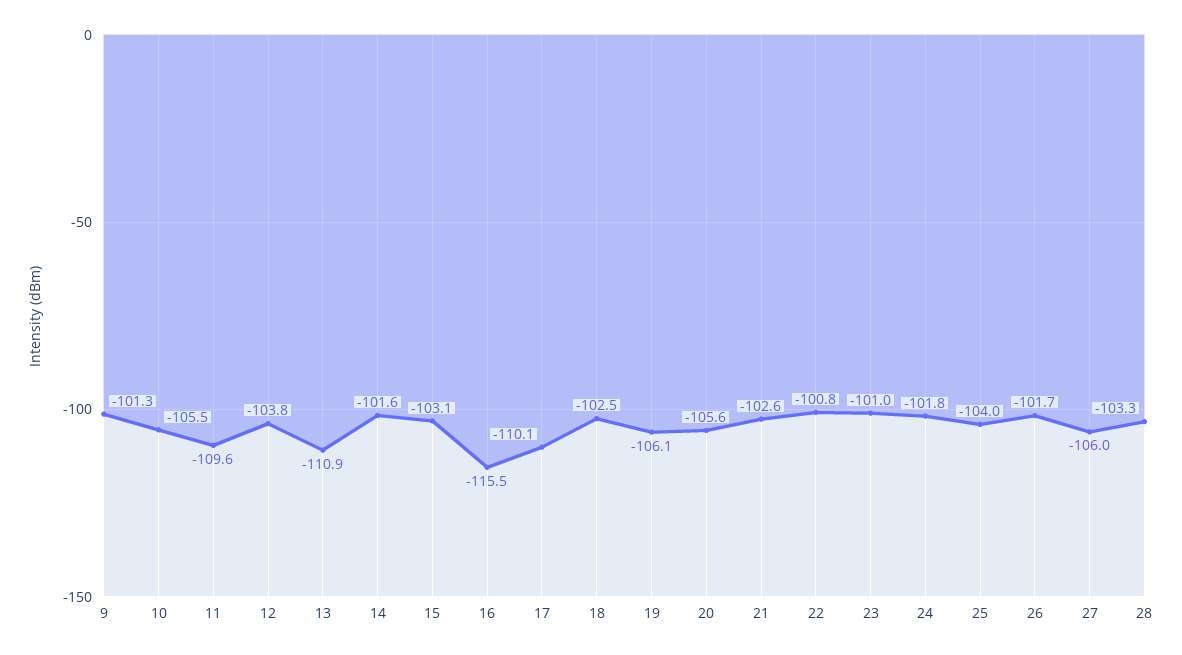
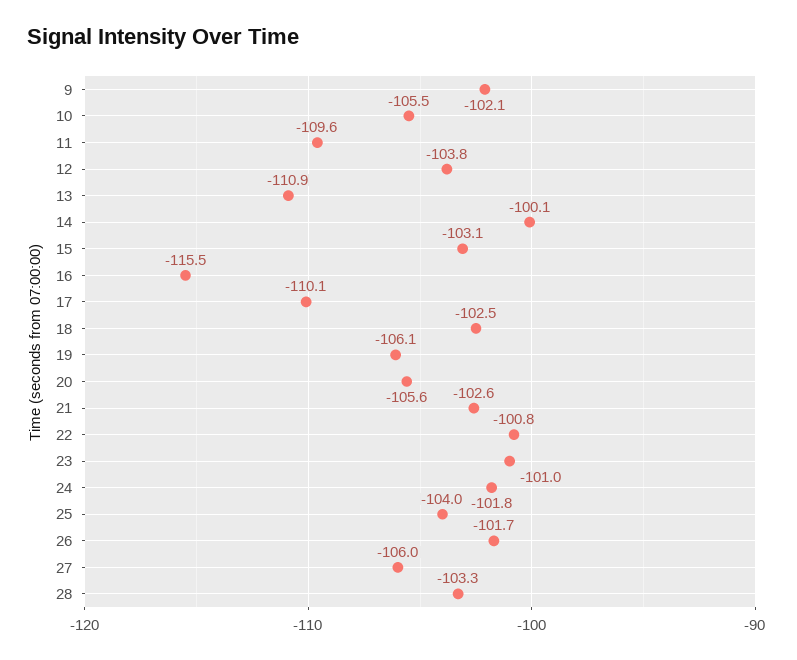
  {
-   "9": -101.3,
+   "9": -102.1,
    "10": -105.5,
    "11": -109.6,
    "12": -103.8,
    "13": -110.9,
-   "14": -101.6,
+   "14": -100.1,
    "15": -103.1,
    "16": -115.5,
    "17": -110.1,
    "18": -102.5,
    "19": -106.1,
    "20": -105.6,
    "21": -102.6,
    "22": -100.8,
    "23": -101,
    "24": -101.8,
    "25": -104,
    "26": -101.7,
    "27": -106,
    "28": -103.3
  }

